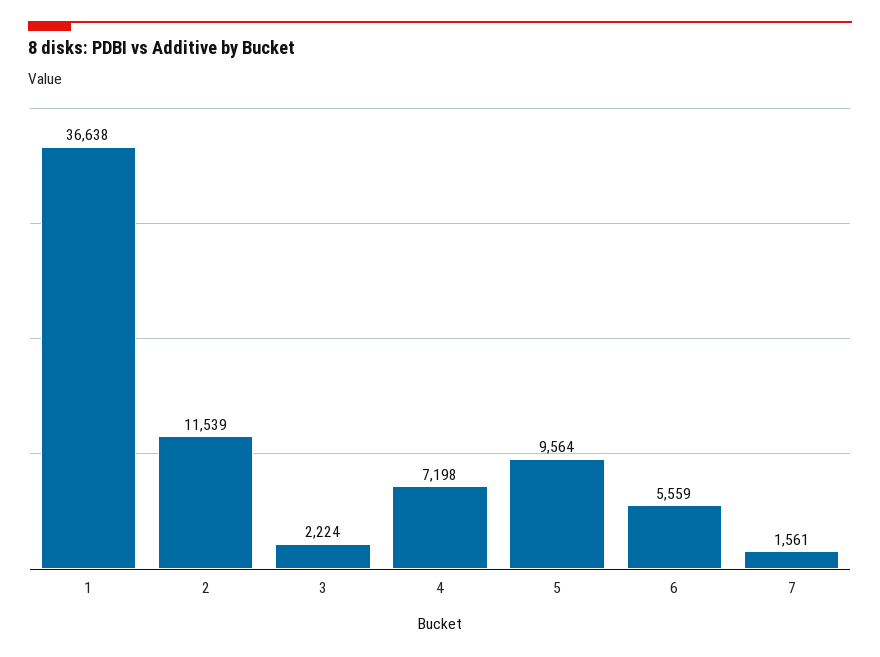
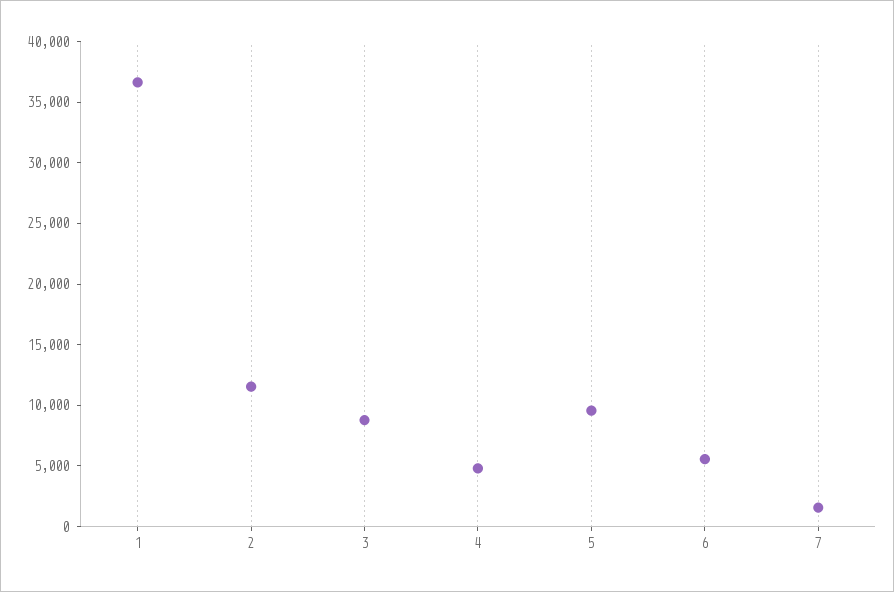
  {
    "1": 36638,
    "2": 11539,
-   "3": 2224,
+   "3": 9000,
-   "4": 7198,
+   "4": 5000,
    "5": 9564,
    "6": 5559,
    "7": 1561
  }

